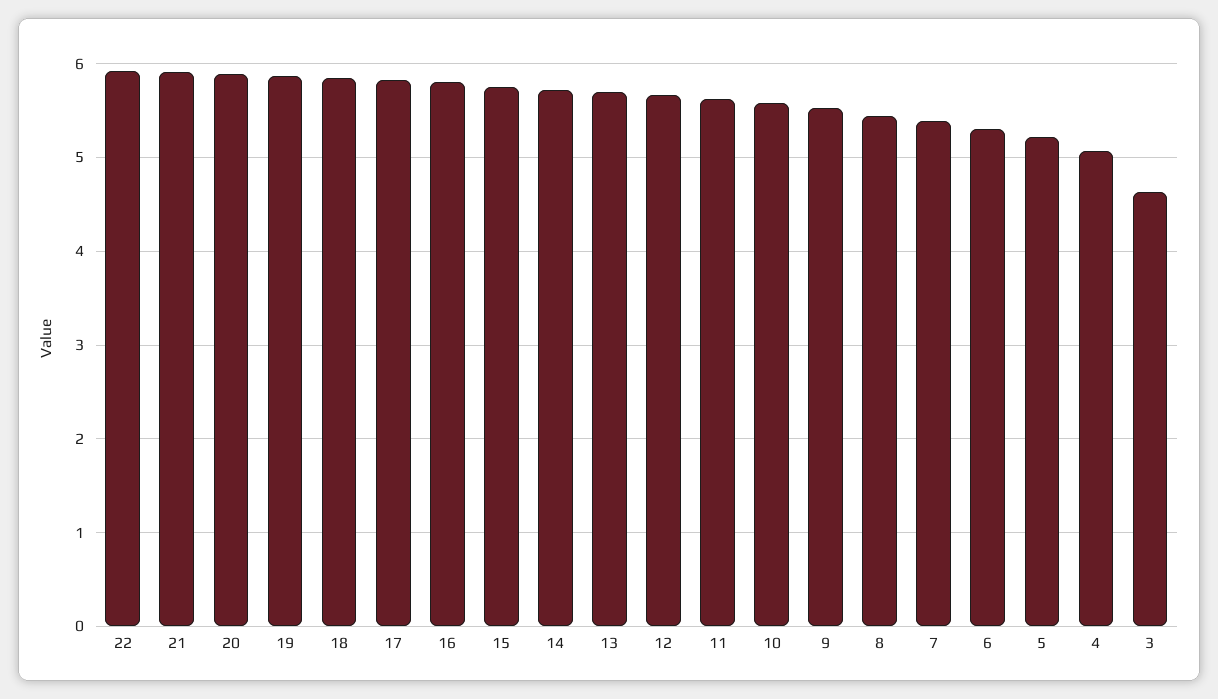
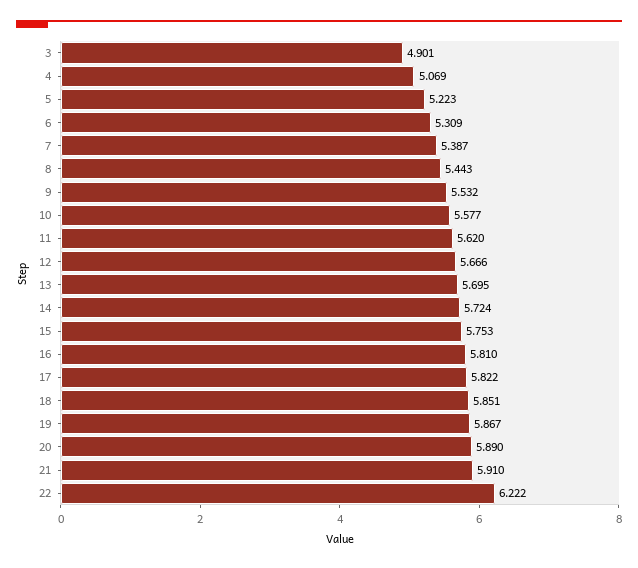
  {
-   "22": 5.9,
+   "22": 6.222,
    "21": 5.91,
    "20": 5.89,
    "19": 5.867,
    "18": 5.851,
    "17": 5.822,
    "16": 5.81,
    "15": 5.753,
    "14": 5.724,
    "13": 5.695,
    "12": 5.666,
    "11": 5.62,
    "10": 5.577,
    "9": 5.532,
    "8": 5.443,
    "7": 5.387,
    "6": 5.309,
    "5": 5.223,
    "4": 5.069,
-   "3": 4.6
+   "3": 4.901
  }

